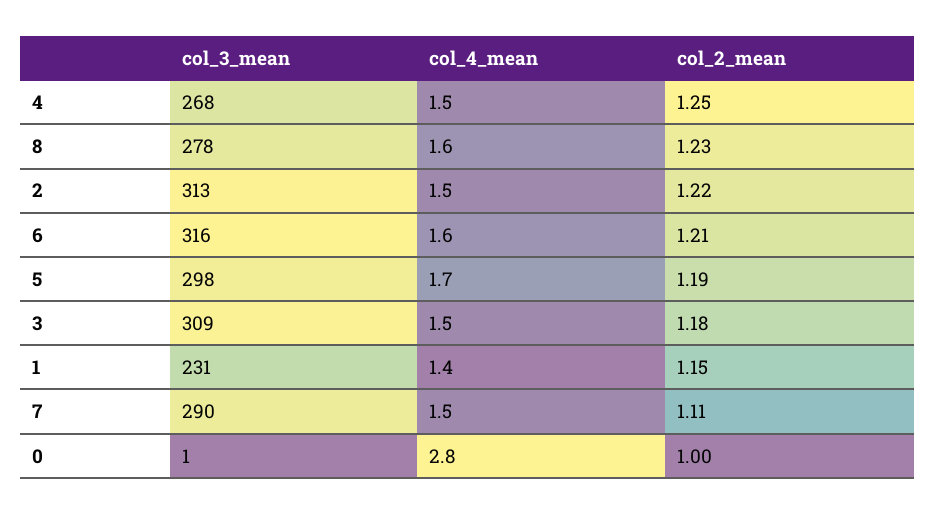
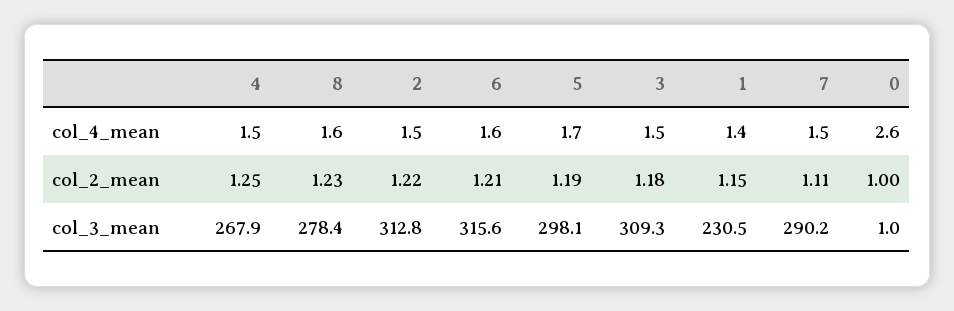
  {
    "col_3_mean": {
      "4": 267.9,
      "8": 278.4,
      "2": 312.8,
      "6": 315.6,
      "5": 298.1,
      "3": 309.3,
      "1": 230.5,
      "7": 290.2,
      "0": 1
    },
    "col_4_mean": {
      "4": 1.5,
      "8": 1.6,
      "2": 1.5,
      "6": 1.6,
      "5": 1.7,
      "3": 1.5,
      "1": 1.4,
      "7": 1.5,
-     "0": 2.8
+     "0": 2.6
    },
    "col_2_mean": {
      "4": 1.25,
      "8": 1.23,
      "2": 1.22,
      "6": 1.21,
      "5": 1.19,
      "3": 1.18,
      "1": 1.15,
      "7": 1.11,
      "0": 1
    }
  }

